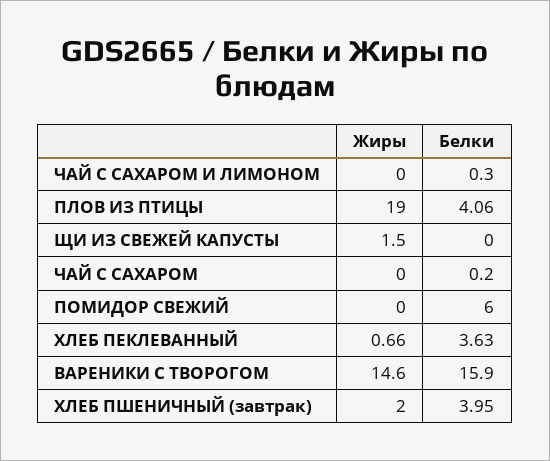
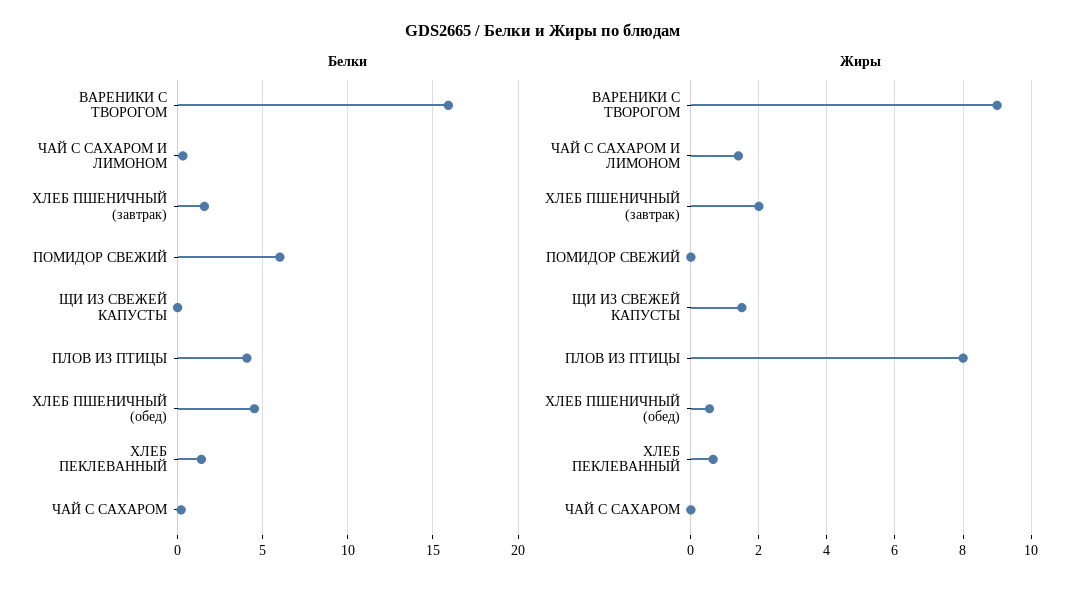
  {
    "Жиры": {
-     "ЧАЙ С САХАРОМ И ЛИМОНОМ": 0,
+     "ЧАЙ С САХАРОМ И ЛИМОНОМ": 1.4,
-     "ПЛОВ ИЗ ПТИЦЫ": 19,
+     "ПЛОВ ИЗ ПТИЦЫ": 8,
      "ЩИ ИЗ СВЕЖЕЙ КАПУСТЫ": 1.5,
      "ЧАЙ С САХАРОМ": 0,
      "ПОМИДОР СВЕЖИЙ": 0,
      "ХЛЕБ ПЕКЛЕВАННЫЙ": 0.66,
-     "ВАРЕНИКИ С ТВОРОГОМ": 14.6,
+     "ВАРЕНИКИ С ТВОРОГОМ": 9,
-     "ХЛЕБ ПШЕНИЧНЫЙ (завтрак)": 2
+     "ХЛЕБ ПШЕНИЧНЫЙ (завтрак)": 2,
+     "ХЛЕБ ПШЕНИЧНЫЙ (обед)": 0.6
    },
    "Белки": {
      "ЧАЙ С САХАРОМ И ЛИМОНОМ": 0.3,
      "ПЛОВ ИЗ ПТИЦЫ": 4.06,
      "ЩИ ИЗ СВЕЖЕЙ КАПУСТЫ": 0,
      "ЧАЙ С САХАРОМ": 0.2,
      "ПОМИДОР СВЕЖИЙ": 6,
-     "ХЛЕБ ПЕКЛЕВАННЫЙ": 3.63,
+     "ХЛЕБ ПЕКЛЕВАННЫЙ": 1.5,
      "ВАРЕНИКИ С ТВОРОГОМ": 15.9,
-     "ХЛЕБ ПШЕНИЧНЫЙ (завтрак)": 3.95
+     "ХЛЕБ ПШЕНИЧНЫЙ (завтрак)": 1.5,
+     "ХЛЕБ ПШЕНИЧНЫЙ (обед)": 4.5
    }
  }

